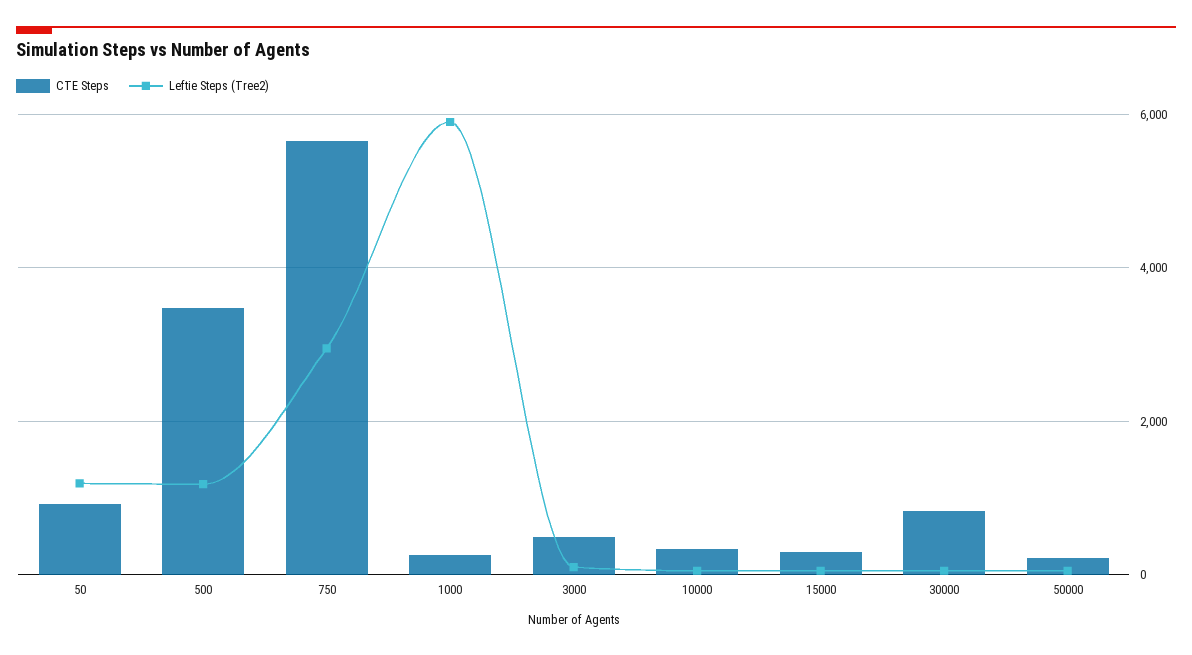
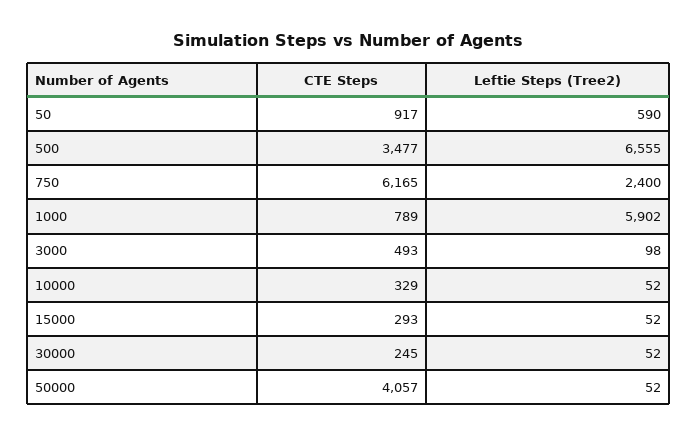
  {
    "CTE Steps": {
      "50": 917,
      "500": 3477,
-     "750": 5600,
+     "750": 6165,
-     "1000": 200,
+     "1000": 789,
      "3000": 493,
      "10000": 329,
      "15000": 293,
-     "30000": 800,
+     "30000": 245,
-     "50000": 200
+     "50000": 4057
    },
    "Leftie Steps (Tree2)": {
-     "50": 1200,
+     "50": 590,
-     "500": 1200,
+     "500": 6555,
-     "750": 3000,
+     "750": 2400,
      "1000": 5902,
      "3000": 98,
      "10000": 52,
      "15000": 52,
      "30000": 52,
      "50000": 52
    }
  }

